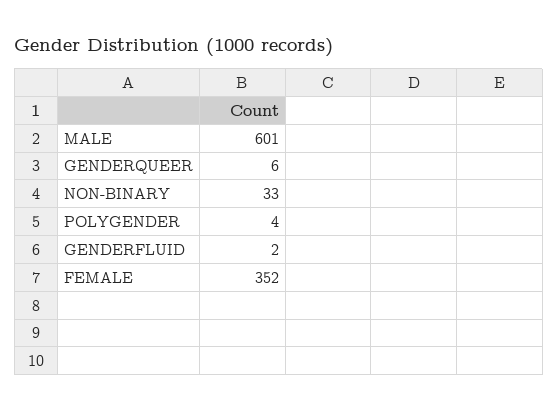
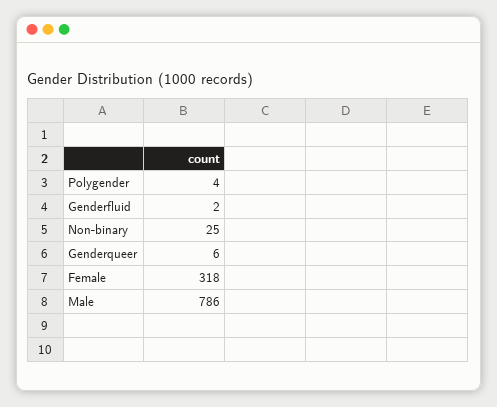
  {
-   "MALE": 601,
+   "MALE": 786,
    "GENDERQUEER": 6,
-   "NON-BINARY": 33,
+   "NON-BINARY": 25,
    "POLYGENDER": 4,
    "GENDERFLUID": 2,
-   "FEMALE": 352
+   "FEMALE": 318
  }

